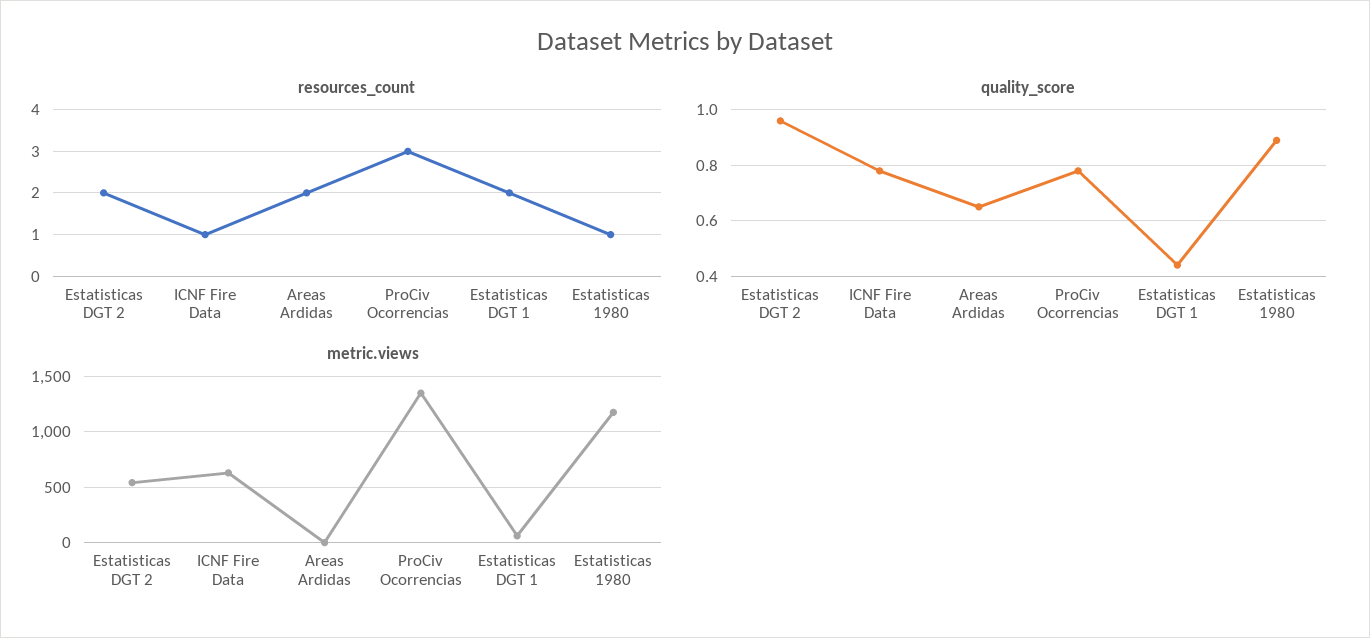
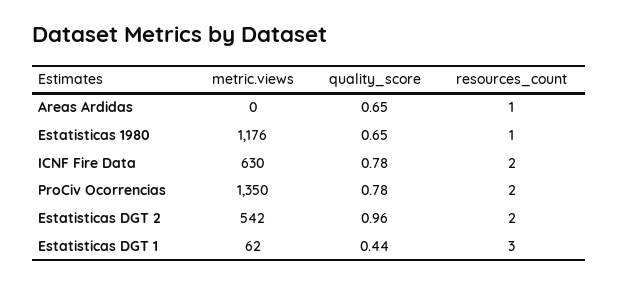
  {
    "resources_count": {
      "Estatisticas DGT 2": 2,
-     "ICNF Fire Data": 1,
+     "ICNF Fire Data": 2,
-     "Areas Ardidas": 2,
+     "Areas Ardidas": 1,
-     "ProCiv Ocorrencias": 3,
+     "ProCiv Ocorrencias": 2,
-     "Estatisticas DGT 1": 2,
+     "Estatisticas DGT 1": 3,
      "Estatisticas 1980": 1
    },
    "quality_score": {
      "Estatisticas DGT 2": 0.96,
      "ICNF Fire Data": 0.78,
      "Areas Ardidas": 0.65,
      "ProCiv Ocorrencias": 0.78,
      "Estatisticas DGT 1": 0.44,
-     "Estatisticas 1980": 0.9
+     "Estatisticas 1980": 0.65
    },
    "metric.views": {
      "Estatisticas DGT 2": 542,
      "ICNF Fire Data": 630,
      "Areas Ardidas": 0,
      "ProCiv Ocorrencias": 1350,
      "Estatisticas DGT 1": 62,
      "Estatisticas 1980": 1176
    }
  }

